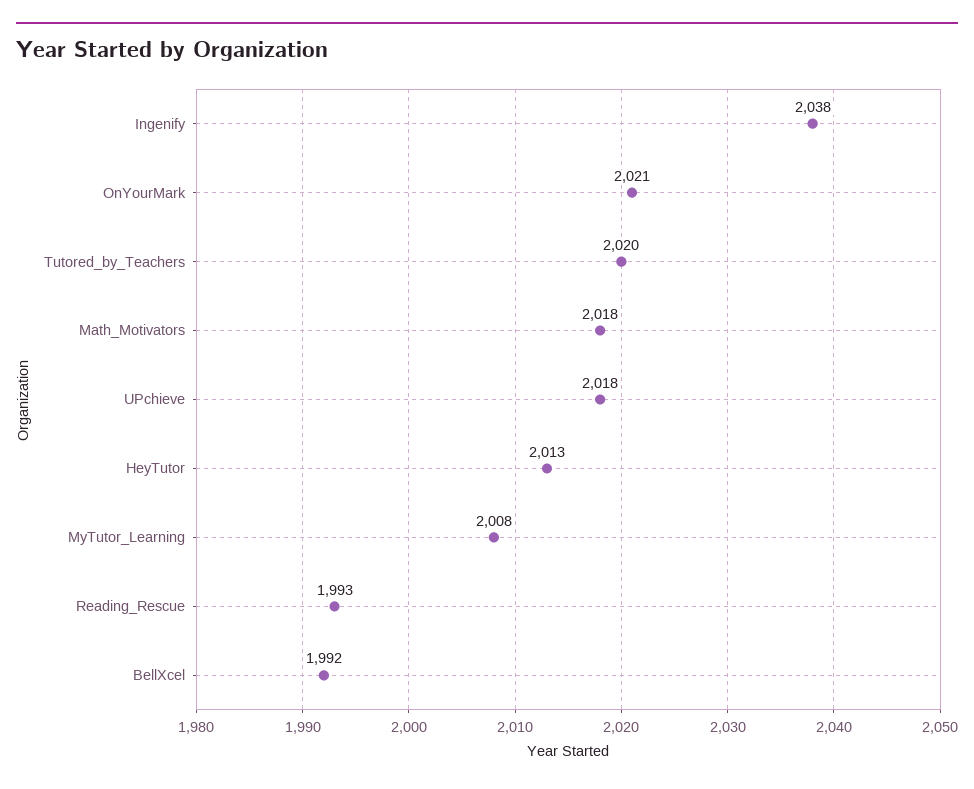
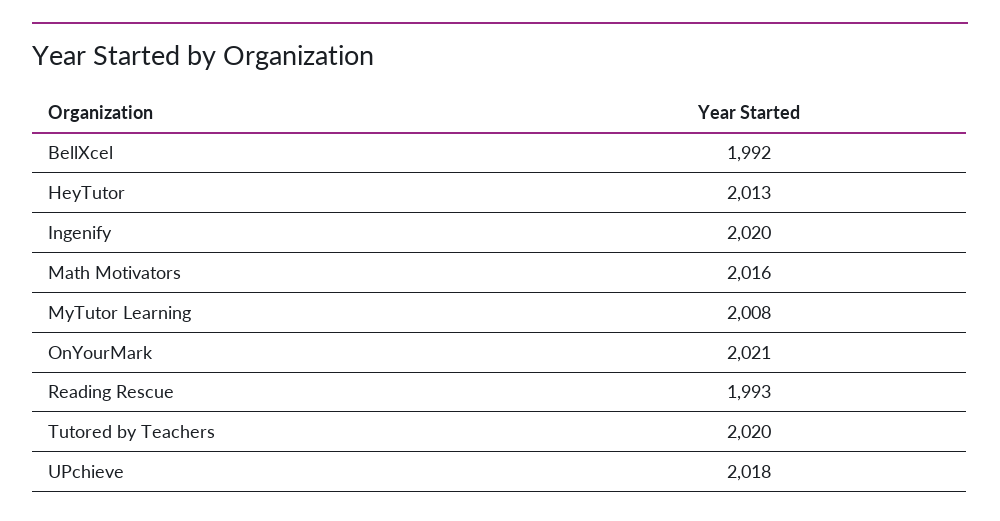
  {
-   "Ingenify": 2038,
+   "Ingenify": 2020,
    "OnYourMark": 2021,
    "Tutored_by_Teachers": 2020,
-   "Math_Motivators": 2018,
+   "Math_Motivators": 2016,
    "UPchieve": 2018,
    "HeyTutor": 2013,
    "MyTutor_Learning": 2008,
    "Reading_Rescue": 1993,
    "BellXcel": 1992
  }

